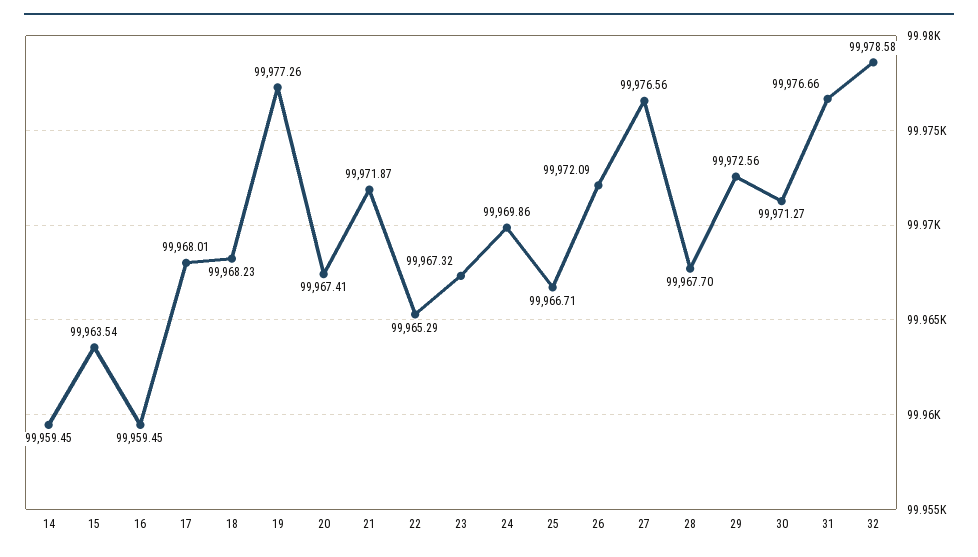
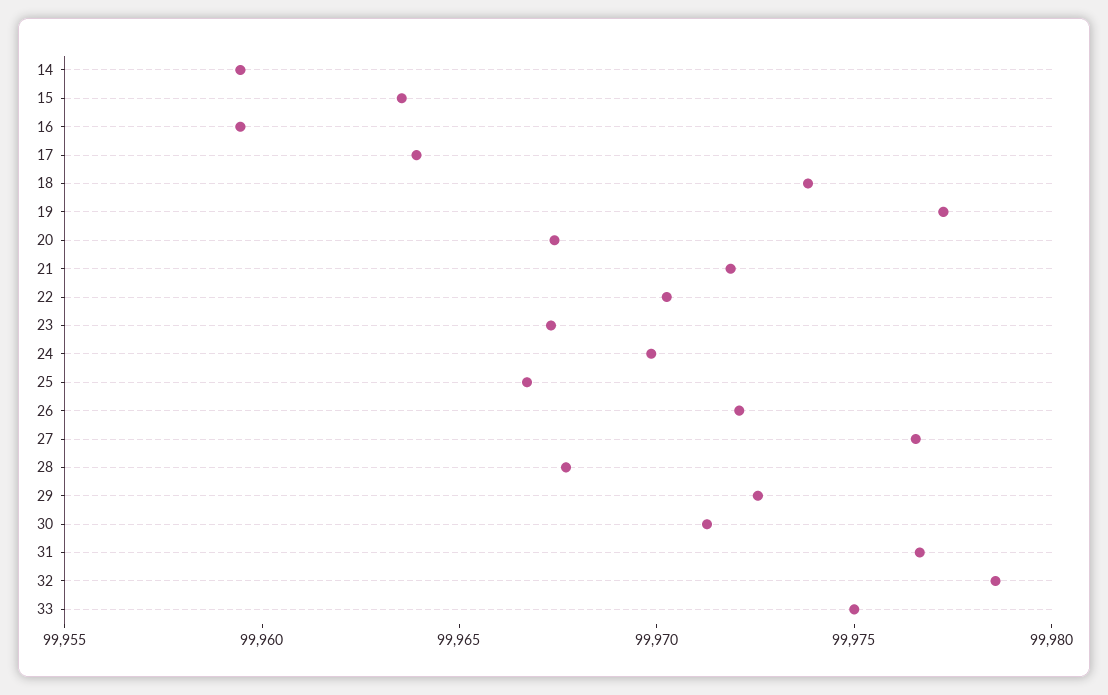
  {
    "14": 99959.45,
    "15": 99963.54,
    "16": 99959.45,
-   "17": 99968.01,
+   "17": 99964,
-   "18": 99968.23,
+   "18": 99974,
    "19": 99977.26,
    "20": 99967.41,
    "21": 99971.87,
-   "22": 99965.29,
+   "22": 99970,
    "23": 99967.32,
    "24": 99969.86,
    "25": 99966.71,
    "26": 99972.09,
    "27": 99976.56,
    "28": 99967.7,
    "29": 99972.56,
    "30": 99971.27,
    "31": 99976.66,
-   "32": 99978.58
+   "32": 99978.58,
+   "33": 99975
  }

